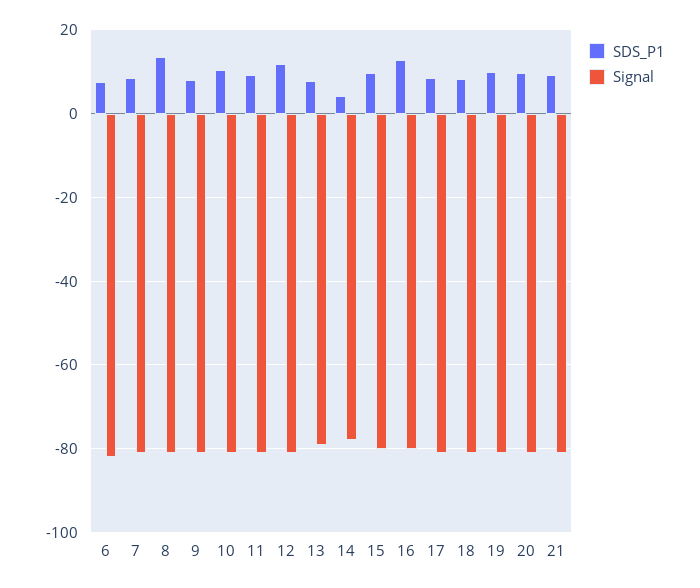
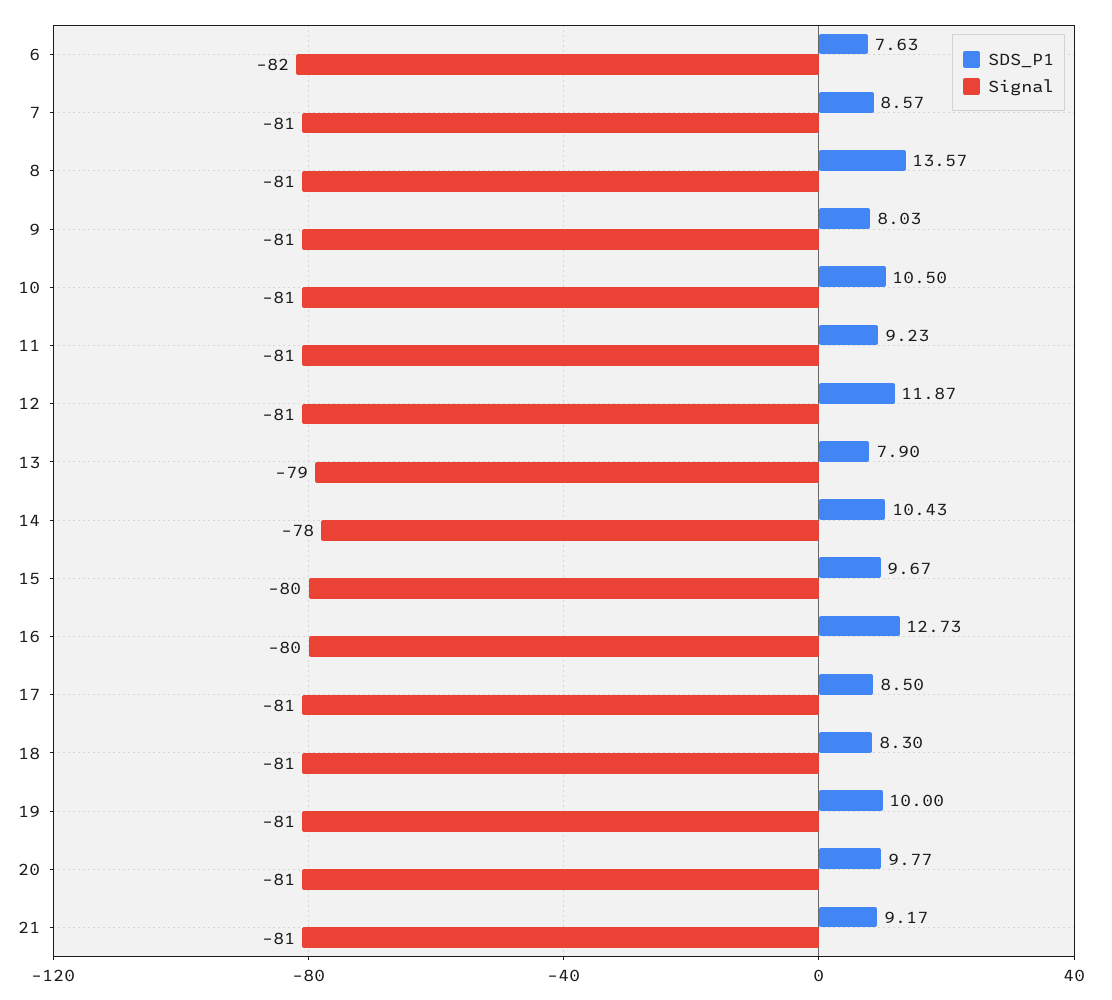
  {
    "SDS_P1": {
      "6": 7.63,
      "7": 8.57,
      "8": 13.57,
      "9": 8.03,
      "10": 10.5,
      "11": 9.23,
      "12": 11.87,
      "13": 7.9,
-     "14": 4,
+     "14": 10.43,
      "15": 9.67,
      "16": 12.73,
      "17": 8.5,
      "18": 8.3,
      "19": 10,
      "20": 9.77,
      "21": 9.17
    },
    "Signal": {
      "6": -82,
      "7": -81,
      "8": -81,
      "9": -81,
      "10": -81,
      "11": -81,
      "12": -81,
      "13": -79,
      "14": -78,
      "15": -80,
      "16": -80,
      "17": -81,
      "18": -81,
      "19": -81,
      "20": -81,
      "21": -81
    }
  }

